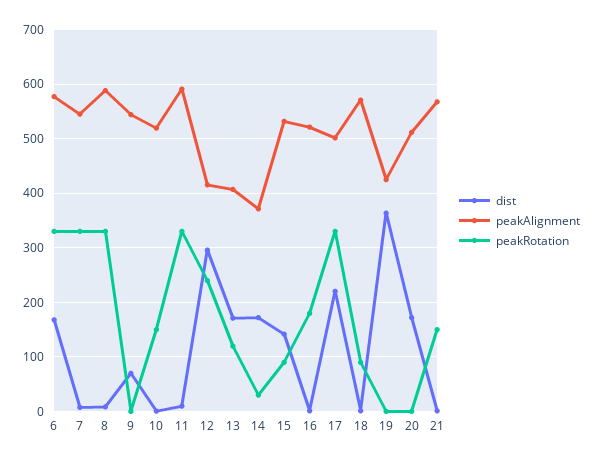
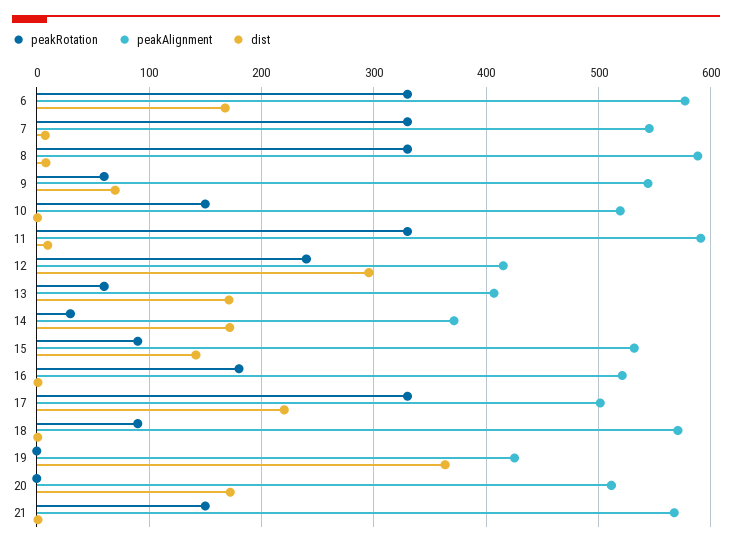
  {
    "dist": {
      "6": 170,
      "7": 10,
      "8": 10,
      "9": 70,
      "10": 0,
      "11": 10,
      "12": 300,
      "13": 170,
      "14": 170,
      "15": 140,
      "16": 0,
      "17": 220,
      "18": 0,
      "19": 360,
      "20": 170,
      "21": 0
    },
    "peakAlignment": {
      "6": 580,
      "7": 550,
      "8": 590,
      "9": 540,
      "10": 520,
      "11": 590,
      "12": 420,
      "13": 410,
      "14": 370,
      "15": 530,
      "16": 520,
      "17": 500,
      "18": 570,
      "19": 430,
      "20": 510,
      "21": 570
    },
    "peakRotation": {
      "6": 330,
      "7": 330,
      "8": 330,
-     "9": 0,
+     "9": 60,
      "10": 150,
      "11": 330,
      "12": 240,
-     "13": 120,
+     "13": 60,
      "14": 30,
      "15": 90,
      "16": 180,
      "17": 330,
      "18": 90,
      "19": 0,
      "20": 0,
      "21": 150
    }
  }

